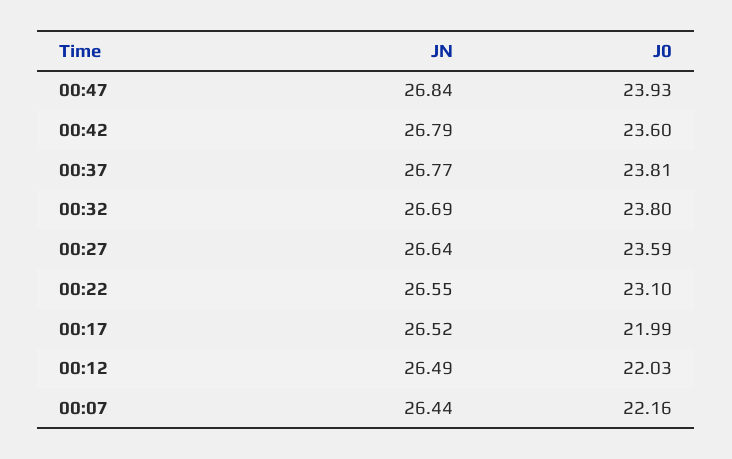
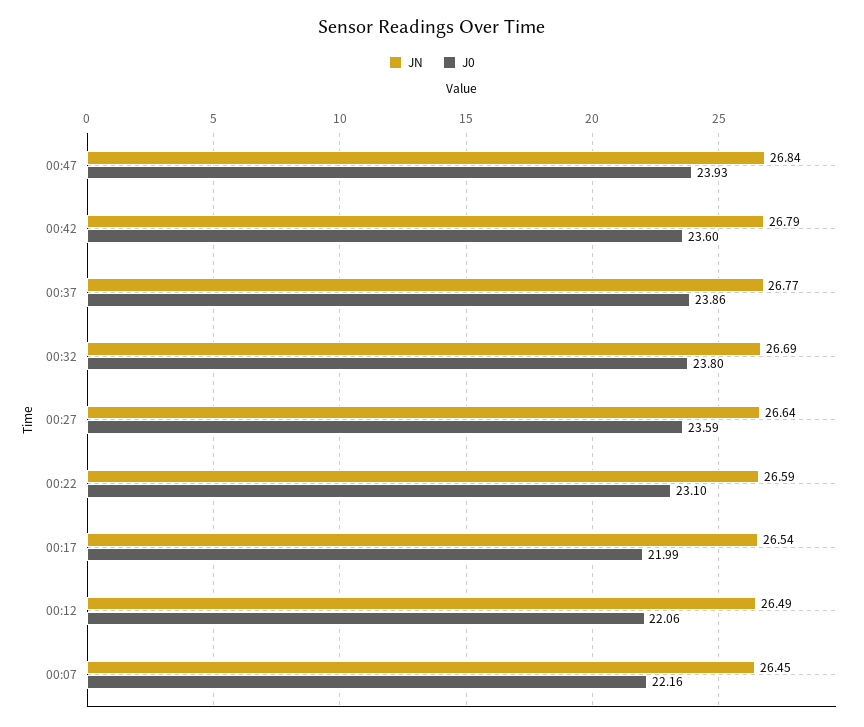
  {
    "JN": {
      "00:47": 26.84,
      "00:42": 26.79,
      "00:37": 26.77,
      "00:32": 26.69,
      "00:27": 26.64,
-     "00:22": 26.55,
+     "00:22": 26.59,
-     "00:17": 26.52,
+     "00:17": 26.54,
      "00:12": 26.49,
-     "00:07": 26.44
+     "00:07": 26.45
    },
    "J0": {
      "00:47": 23.93,
      "00:42": 23.6,
-     "00:37": 23.81,
+     "00:37": 23.86,
      "00:32": 23.8,
      "00:27": 23.59,
      "00:22": 23.1,
      "00:17": 21.99,
-     "00:12": 22.03,
+     "00:12": 22.06,
      "00:07": 22.16
    }
  }

